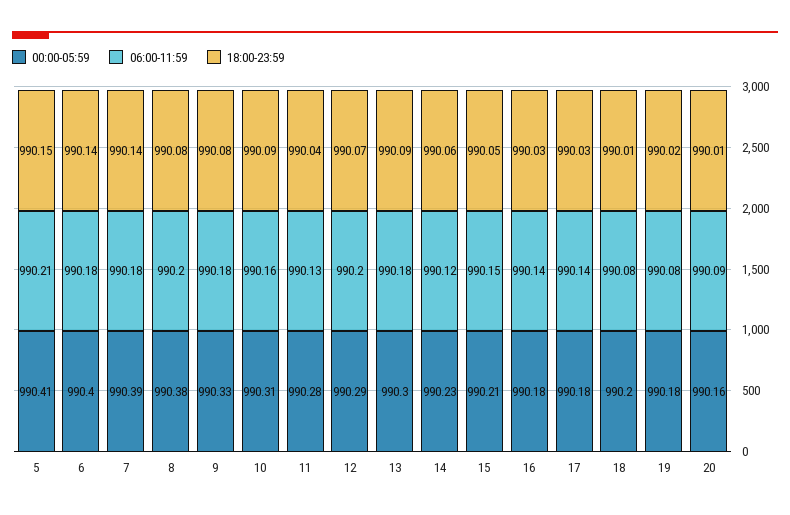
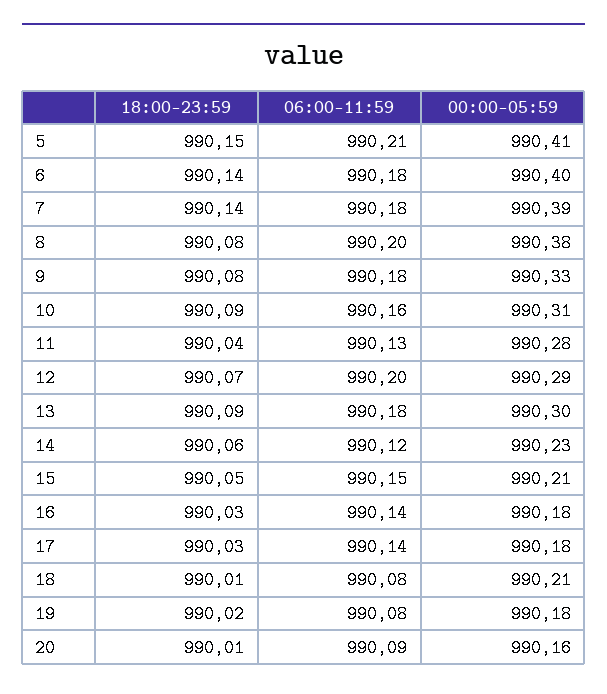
  {
    "00:00-05:59": {
      "5": 990.41,
      "6": 990.4,
      "7": 990.39,
      "8": 990.38,
      "9": 990.33,
      "10": 990.31,
      "11": 990.28,
      "12": 990.29,
      "13": 990.3,
      "14": 990.23,
      "15": 990.21,
      "16": 990.18,
      "17": 990.18,
-     "18": 990.2,
+     "18": 990.21,
      "19": 990.18,
      "20": 990.16
    },
    "06:00-11:59": {
      "5": 990.21,
      "6": 990.18,
      "7": 990.18,
      "8": 990.2,
      "9": 990.18,
      "10": 990.16,
      "11": 990.13,
      "12": 990.2,
      "13": 990.18,
      "14": 990.12,
      "15": 990.15,
      "16": 990.14,
      "17": 990.14,
      "18": 990.08,
      "19": 990.08,
      "20": 990.09
    },
    "18:00-23:59": {
      "5": 990.15,
      "6": 990.14,
      "7": 990.14,
      "8": 990.08,
      "9": 990.08,
      "10": 990.09,
      "11": 990.04,
      "12": 990.07,
      "13": 990.09,
      "14": 990.06,
      "15": 990.05,
      "16": 990.03,
      "17": 990.03,
      "18": 990.01,
      "19": 990.02,
      "20": 990.01
    }
  }

